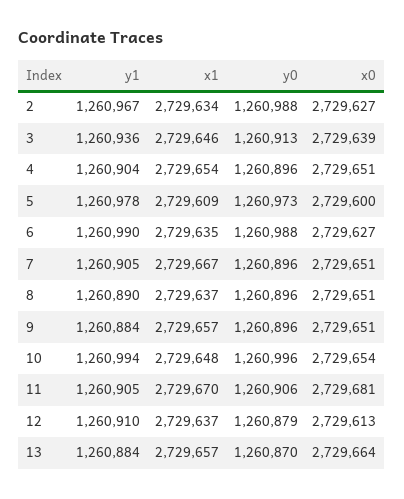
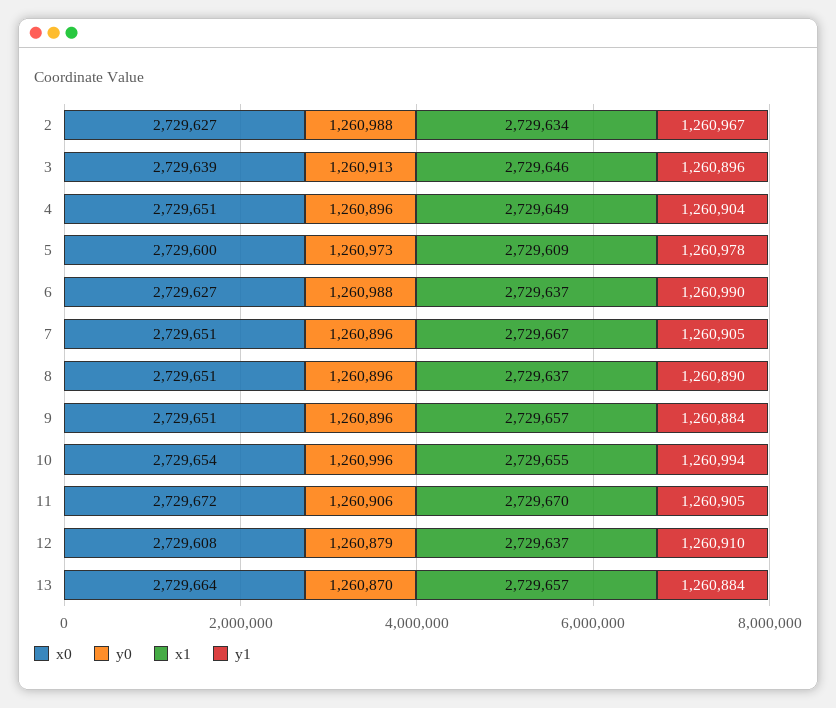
  {
    "y1": {
      "2": 1260967,
-     "3": 1260936,
+     "3": 1260896,
      "4": 1260904,
      "5": 1260978,
      "6": 1260990,
      "7": 1260905,
      "8": 1260890,
      "9": 1260884,
      "10": 1260994,
      "11": 1260905,
      "12": 1260910,
      "13": 1260884
    },
    "x1": {
      "2": 2729634,
      "3": 2729646,
-     "4": 2729654,
+     "4": 2729649,
      "5": 2729609,
-     "6": 2729635,
+     "6": 2729637,
      "7": 2729667,
      "8": 2729637,
      "9": 2729657,
-     "10": 2729648,
+     "10": 2729655,
      "11": 2729670,
      "12": 2729637,
      "13": 2729657
    },
    "y0": {
      "2": 1260988,
      "3": 1260913,
      "4": 1260896,
      "5": 1260973,
      "6": 1260988,
      "7": 1260896,
      "8": 1260896,
      "9": 1260896,
      "10": 1260996,
      "11": 1260906,
      "12": 1260879,
      "13": 1260870
    },
    "x0": {
      "2": 2729627,
      "3": 2729639,
      "4": 2729651,
      "5": 2729600,
      "6": 2729627,
      "7": 2729651,
      "8": 2729651,
      "9": 2729651,
      "10": 2729654,
-     "11": 2729681,
+     "11": 2729672,
-     "12": 2729613,
+     "12": 2729608,
      "13": 2729664
    }
  }

